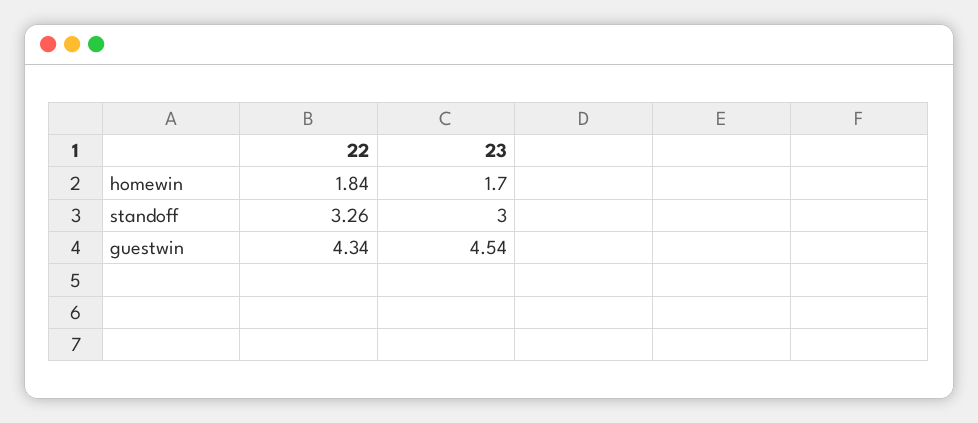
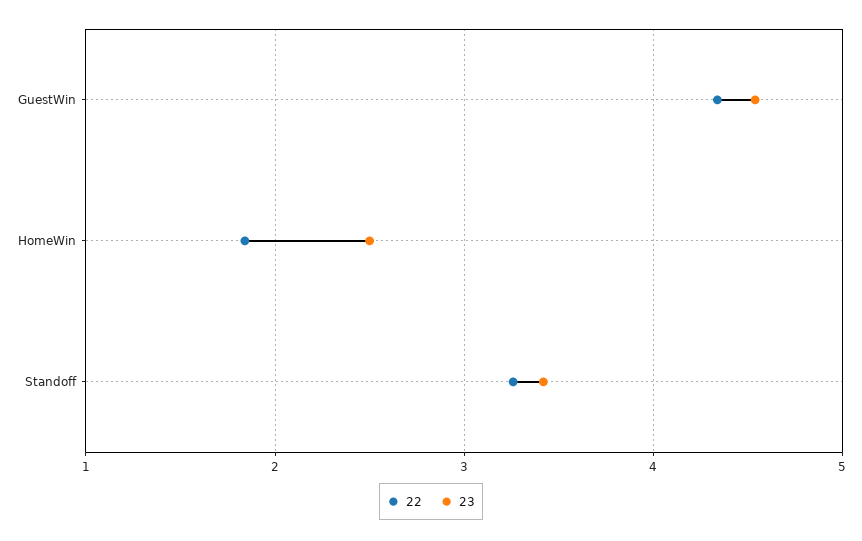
  {
    "22": {
      "homewin": 1.84,
      "standoff": 3.26,
      "guestwin": 4.34
    },
    "23": {
-     "homewin": 1.7,
+     "homewin": 2.5,
-     "standoff": 3,
+     "standoff": 3.4,
      "guestwin": 4.54
    }
  }

